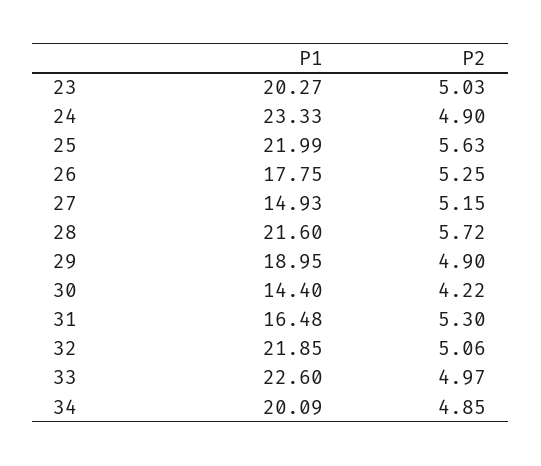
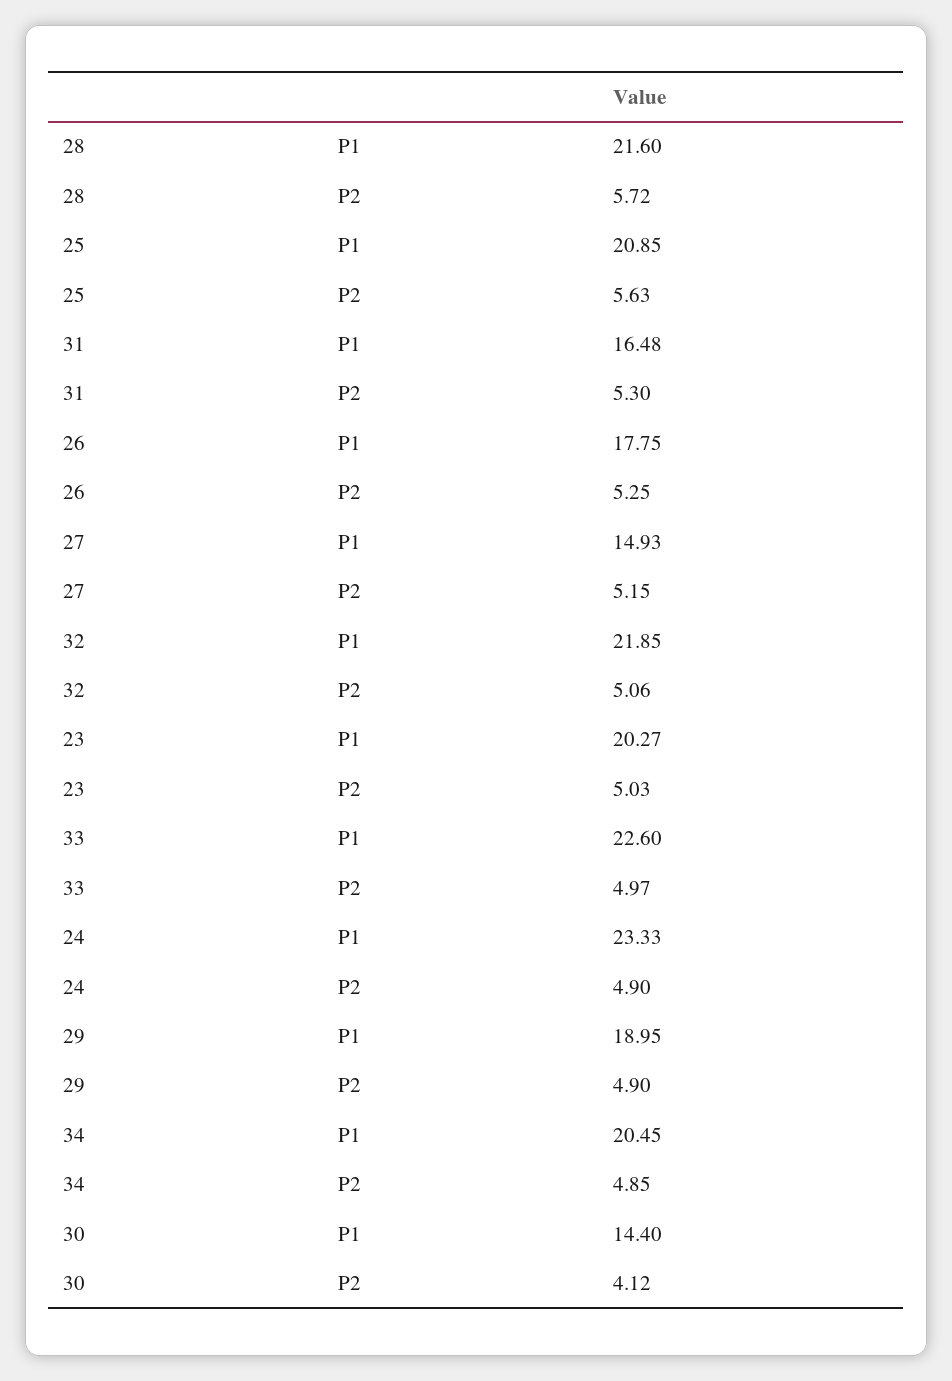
  {
    "P1": {
      "23": 20.27,
      "24": 23.33,
-     "25": 21.99,
+     "25": 20.85,
      "26": 17.75,
      "27": 14.93,
      "28": 21.6,
      "29": 18.95,
      "30": 14.4,
      "31": 16.48,
      "32": 21.85,
      "33": 22.6,
-     "34": 20.09
+     "34": 20.45
    },
    "P2": {
      "23": 5.03,
      "24": 4.9,
      "25": 5.63,
      "26": 5.25,
      "27": 5.15,
      "28": 5.72,
      "29": 4.9,
-     "30": 4.22,
+     "30": 4.12,
      "31": 5.3,
      "32": 5.06,
      "33": 4.97,
      "34": 4.85
    }
  }

